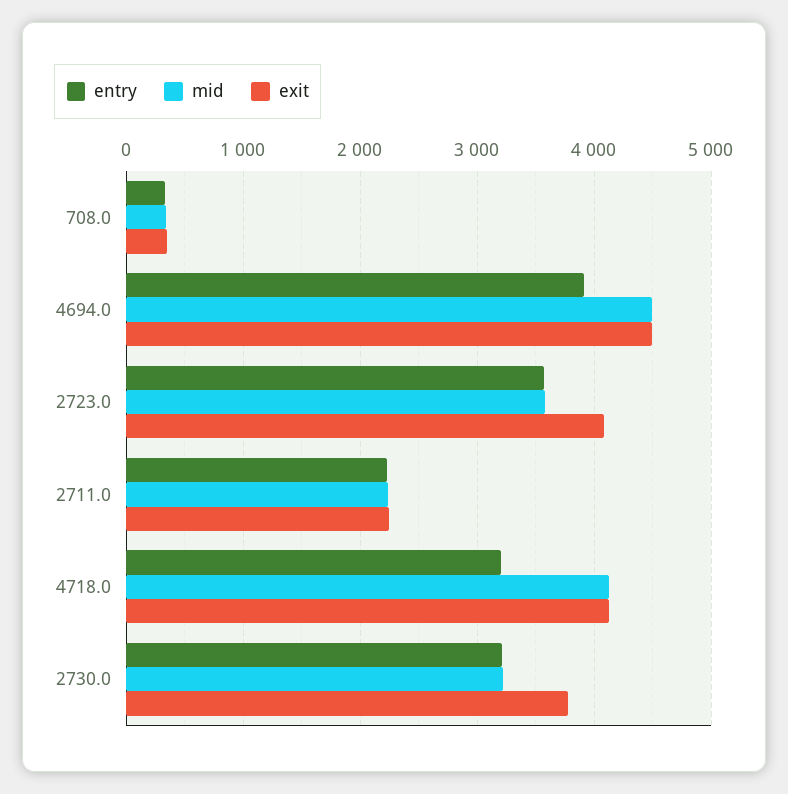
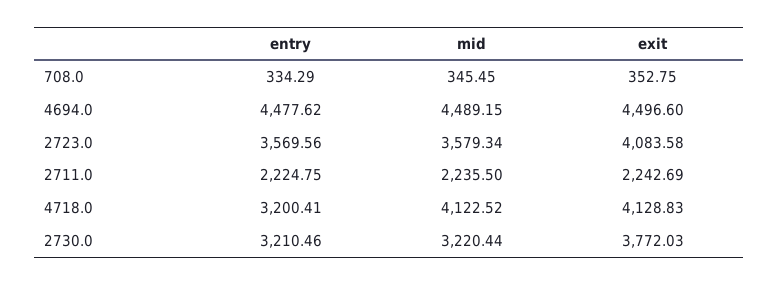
  {
    "entry": {
      "708.0": 334.29,
-     "4694.0": 3900,
+     "4694.0": 4477.62,
      "2723.0": 3569.56,
      "2711.0": 2224.75,
      "4718.0": 3200.41,
      "2730.0": 3210.46
    },
    "mid": {
      "708.0": 345.45,
      "4694.0": 4489.15,
      "2723.0": 3579.34,
      "2711.0": 2235.5,
      "4718.0": 4122.52,
      "2730.0": 3220.44
    },
    "exit": {
      "708.0": 352.75,
      "4694.0": 4496.6,
      "2723.0": 4083.58,
      "2711.0": 2242.69,
      "4718.0": 4128.83,
      "2730.0": 3772.03
    }
  }

